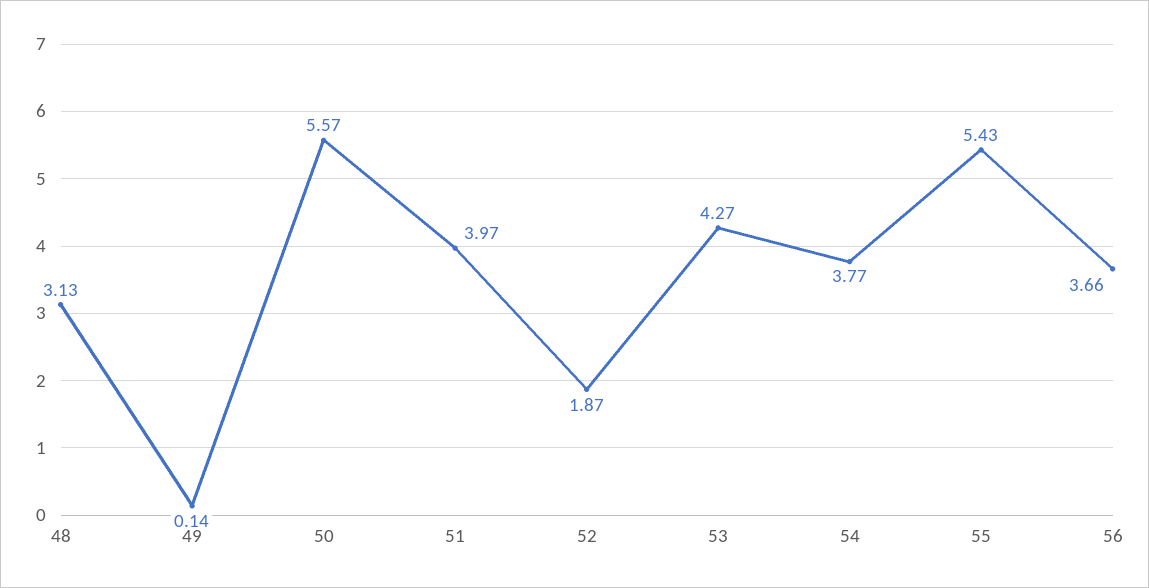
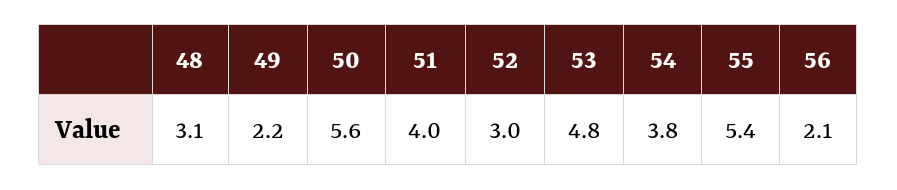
  {
    "48": 3.13,
-   "49": 0.14,
+   "49": 2.2,
    "50": 5.57,
    "51": 3.97,
-   "52": 1.87,
+   "52": 3,
-   "53": 4.27,
+   "53": 4.8,
    "54": 3.77,
    "55": 5.43,
-   "56": 3.66
+   "56": 2.1
  }

